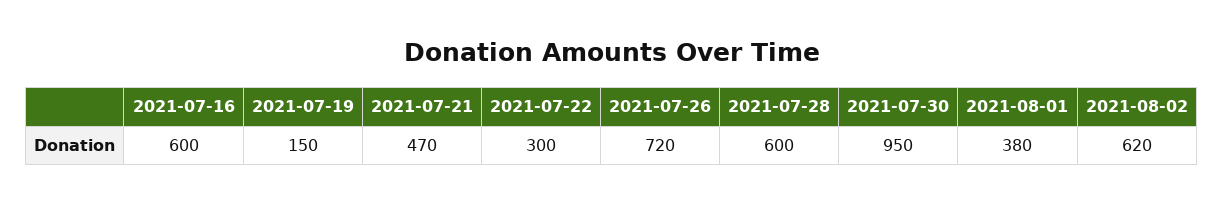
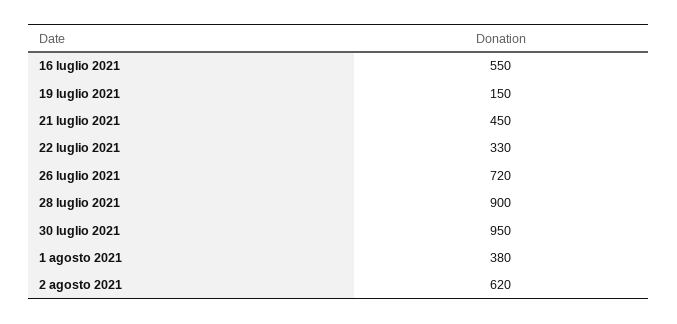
  {
-   "2021-07-16": 600,
+   "2021-07-16": 550,
    "2021-07-19": 150,
-   "2021-07-21": 470,
+   "2021-07-21": 450,
-   "2021-07-22": 300,
+   "2021-07-22": 330,
    "2021-07-26": 720,
-   "2021-07-28": 600,
+   "2021-07-28": 900,
    "2021-07-30": 950,
    "2021-08-01": 380,
    "2021-08-02": 620
  }

